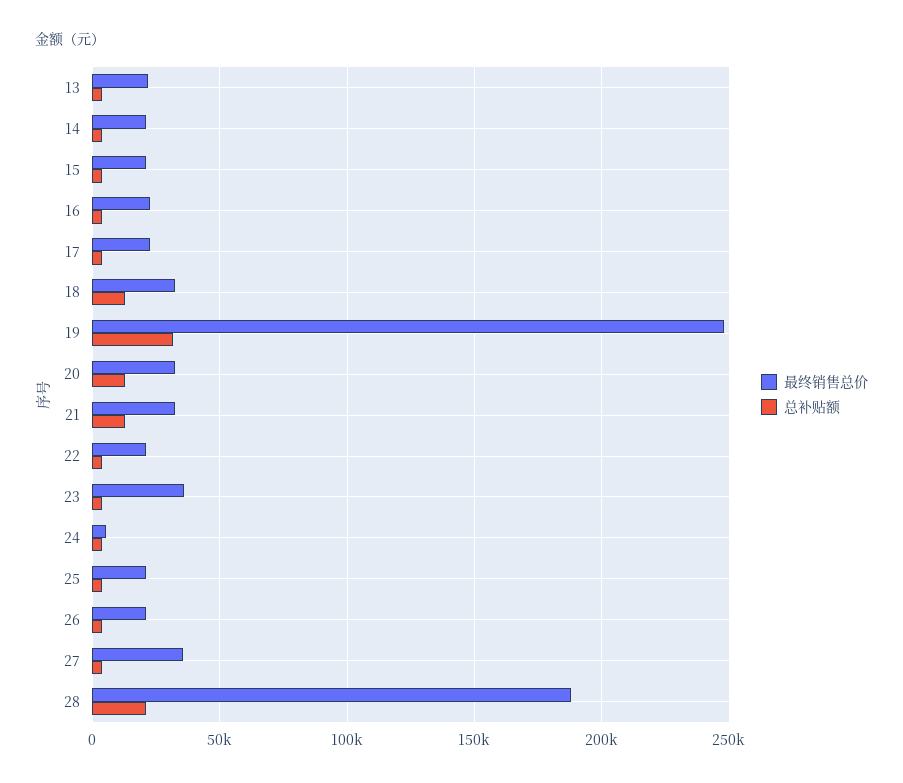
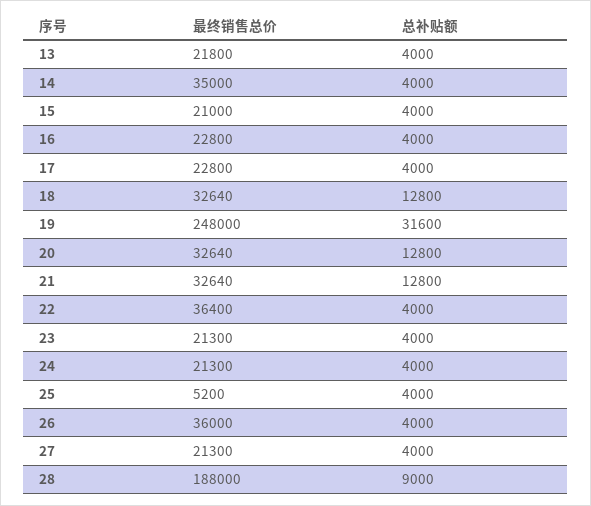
  {
    "最终销售总价": {
      "13": 21800,
-     "14": 20000,
+     "14": 35000,
      "15": 21000,
      "16": 22800,
      "17": 22800,
      "18": 32640,
      "19": 248000,
      "20": 32640,
      "21": 32640,
-     "22": 20000,
+     "22": 36400,
-     "23": 35000,
+     "23": 21300,
-     "24": 5000,
+     "24": 21300,
-     "25": 20000,
+     "25": 5200,
-     "26": 20000,
+     "26": 36000,
-     "27": 35000,
+     "27": 21300,
      "28": 188000
    },
    "总补贴额": {
      "13": 4000,
      "14": 4000,
      "15": 4000,
      "16": 4000,
      "17": 4000,
      "18": 12800,
      "19": 31600,
      "20": 12800,
      "21": 12800,
      "22": 4000,
      "23": 4000,
      "24": 4000,
      "25": 4000,
      "26": 4000,
      "27": 4000,
-     "28": 20000
+     "28": 9000
    }
  }

